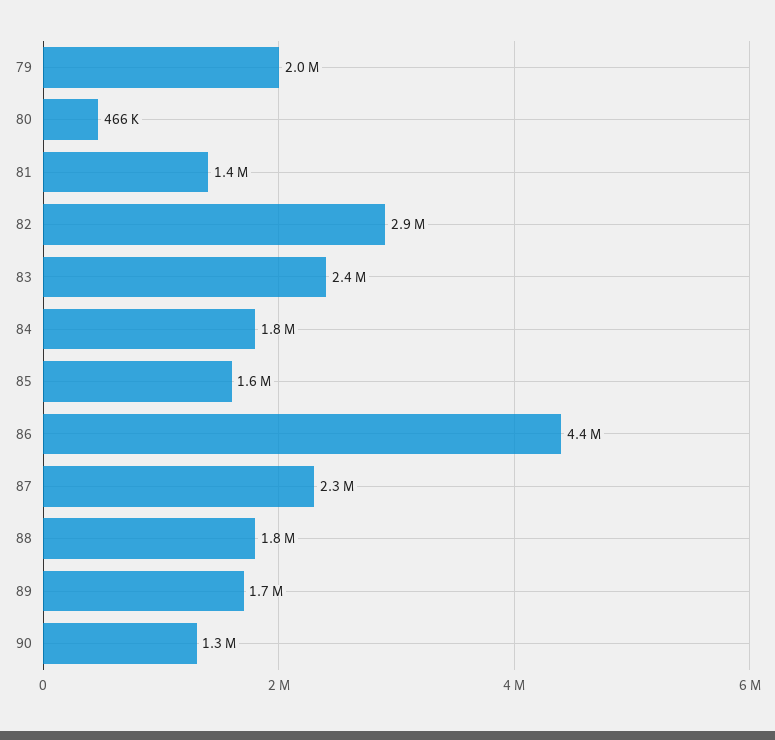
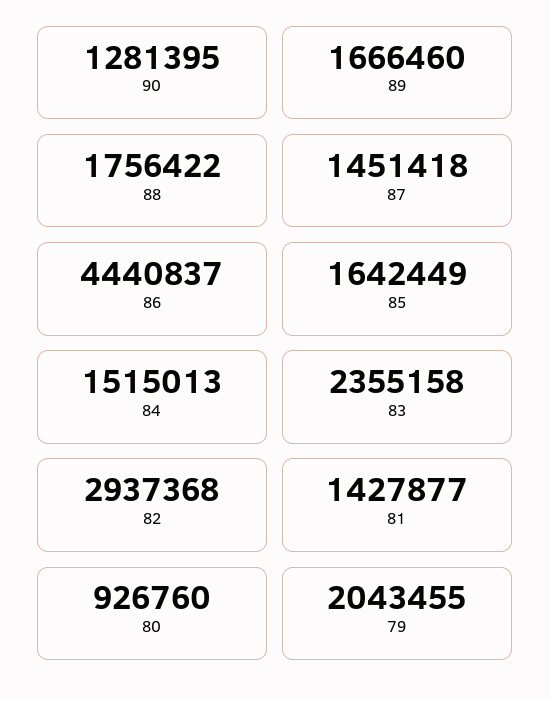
  {
    "79": 2043455,
-   "80": 466000,
+   "80": 926760,
    "81": 1427877,
    "82": 2937368,
    "83": 2355158,
-   "84": 1800000,
+   "84": 1515013,
    "85": 1642449,
    "86": 4440837,
-   "87": 2300000,
+   "87": 1451418,
    "88": 1756422,
    "89": 1666460,
    "90": 1281395
  }

